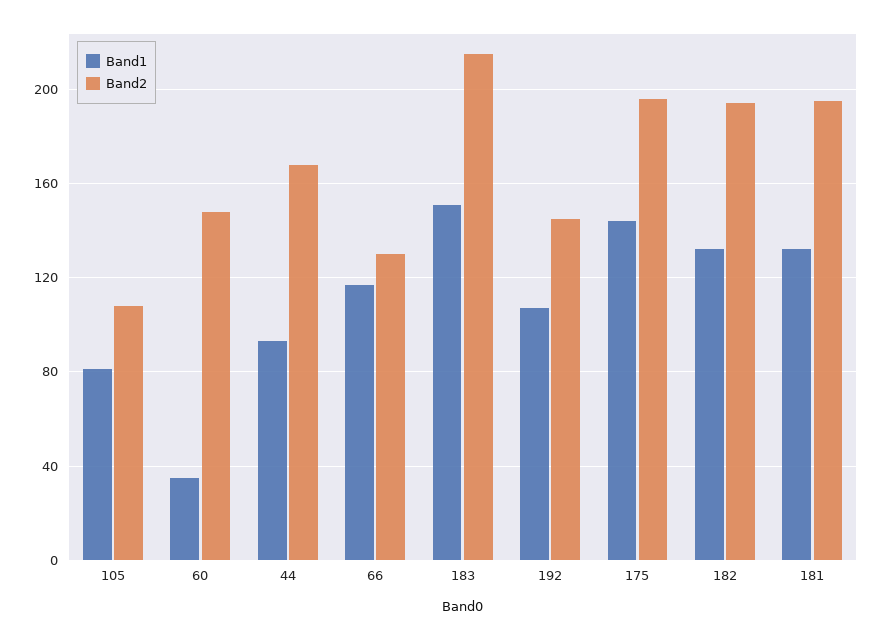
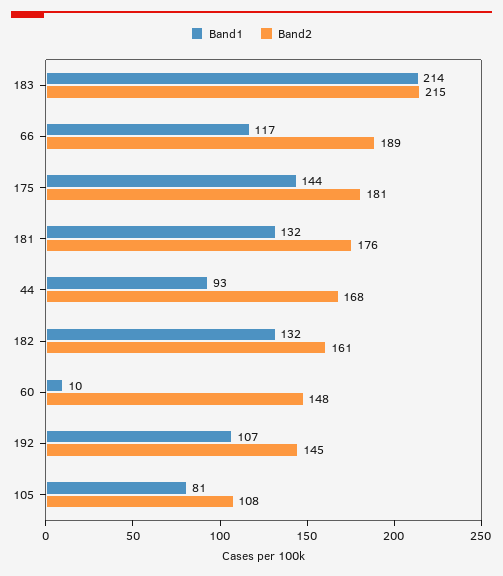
  {
    "Band1": {
      "105": 81,
-     "60": 35,
+     "60": 10,
      "44": 93,
      "66": 117,
-     "183": 150,
+     "183": 214,
      "192": 107,
      "175": 144,
      "182": 132,
      "181": 132
    },
    "Band2": {
      "105": 108,
      "60": 148,
      "44": 168,
-     "66": 130,
+     "66": 189,
      "183": 215,
      "192": 145,
-     "175": 195,
+     "175": 181,
-     "182": 195,
+     "182": 161,
-     "181": 195
+     "181": 176
    }
  }

